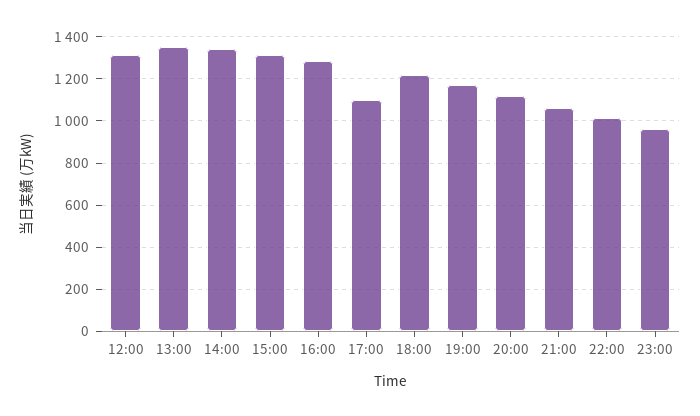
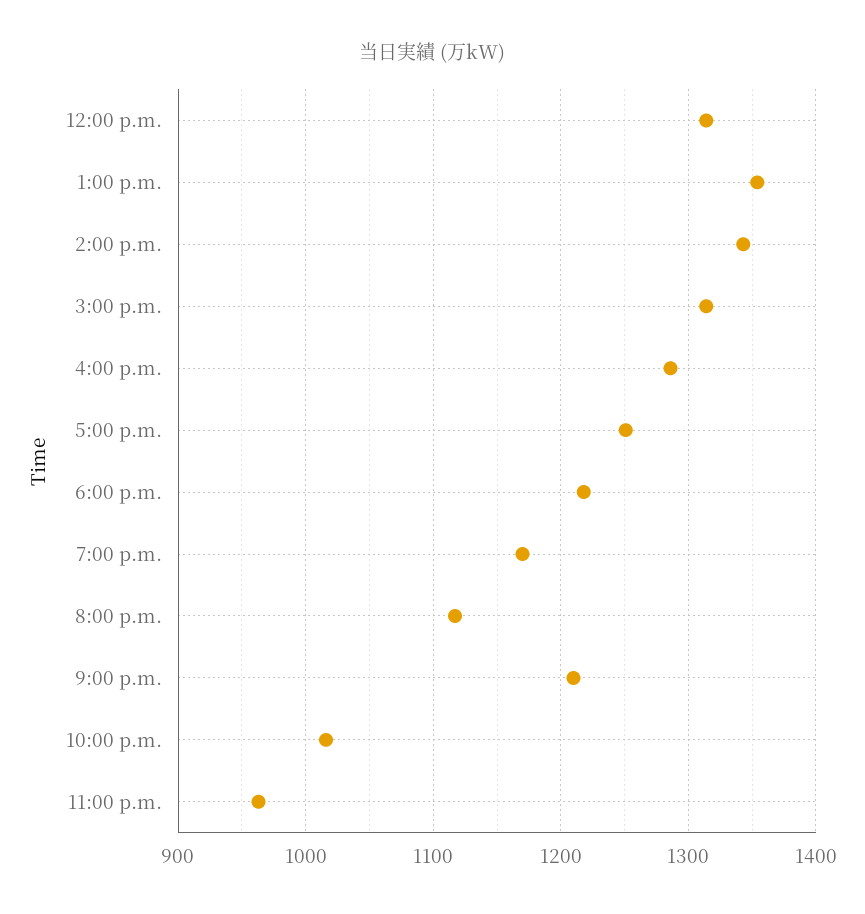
  {
    "12:00": 1310,
    "13:00": 1350,
    "14:00": 1340,
    "15:00": 1310,
    "16:00": 1290,
-   "17:00": 1100,
+   "17:00": 1250,
    "18:00": 1220,
    "19:00": 1170,
    "20:00": 1120,
-   "21:00": 1050,
+   "21:00": 1210,
    "22:00": 1020,
    "23:00": 960
  }

